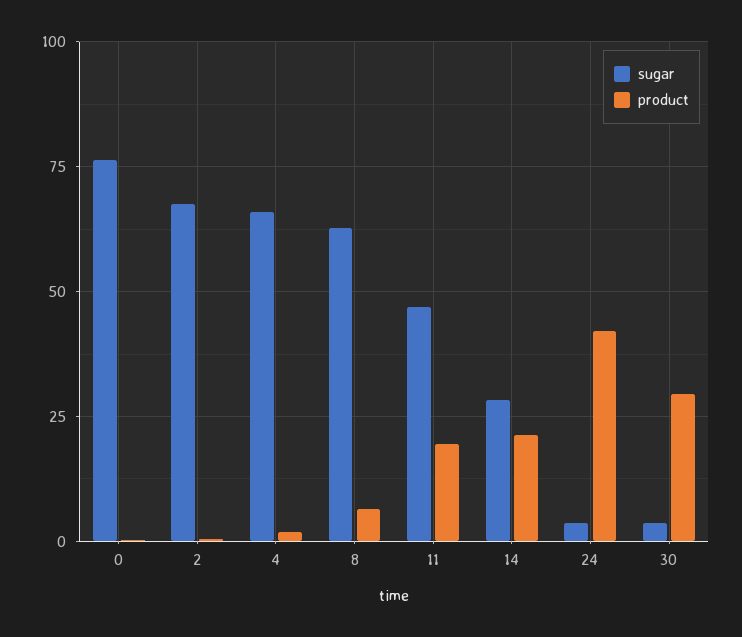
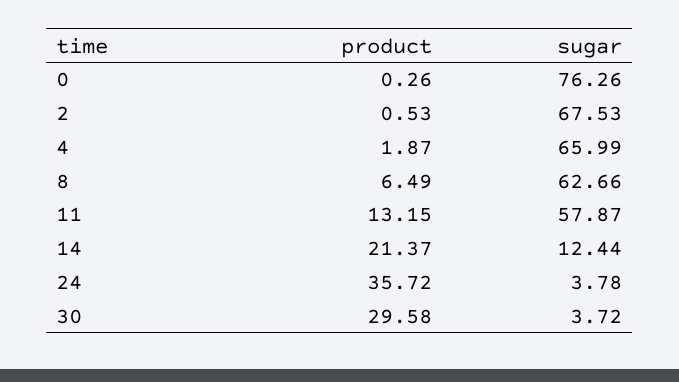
  {
    "sugar": {
      "0": 76.26,
      "2": 67.53,
      "4": 65.99,
      "8": 62.66,
-     "11": 47.5,
+     "11": 57.87,
-     "14": 27.5,
+     "14": 12.44,
      "24": 3.78,
      "30": 3.72
    },
    "product": {
      "0": 0.26,
      "2": 0.53,
      "4": 1.87,
      "8": 6.49,
-     "11": 20,
+     "11": 13.15,
      "14": 21.37,
-     "24": 42.5,
+     "24": 35.72,
      "30": 29.58
    }
  }

